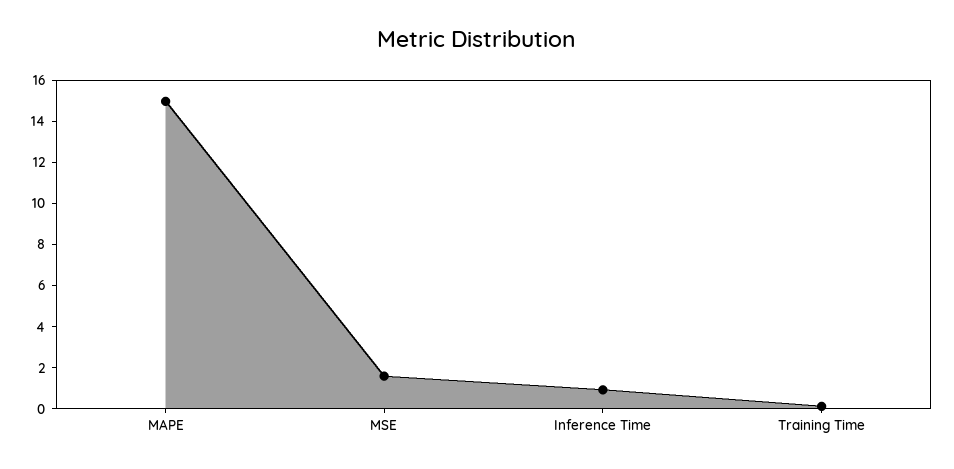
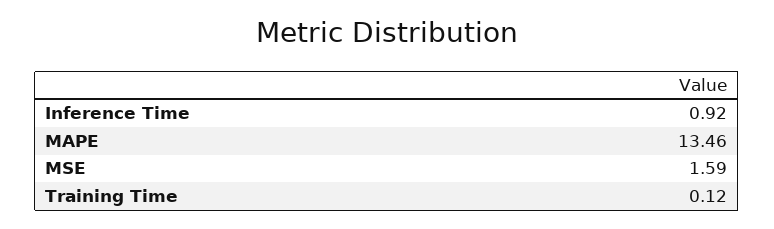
  {
-   "MAPE": 15,
+   "MAPE": 13.46,
    "MSE": 1.59,
    "Inference Time": 0.92,
    "Training Time": 0.12
  }

